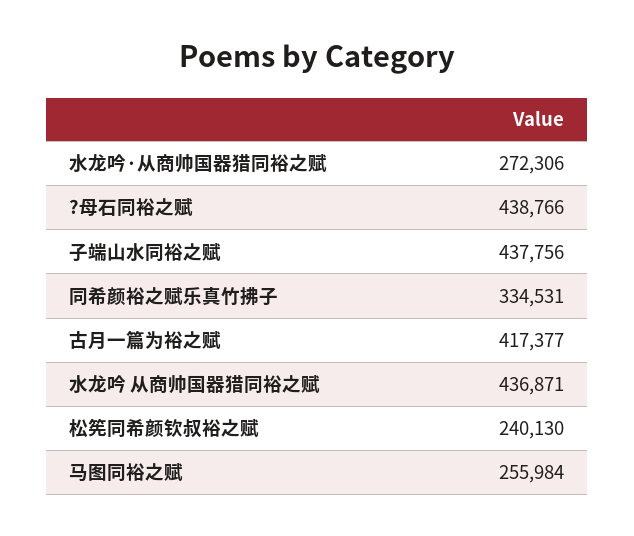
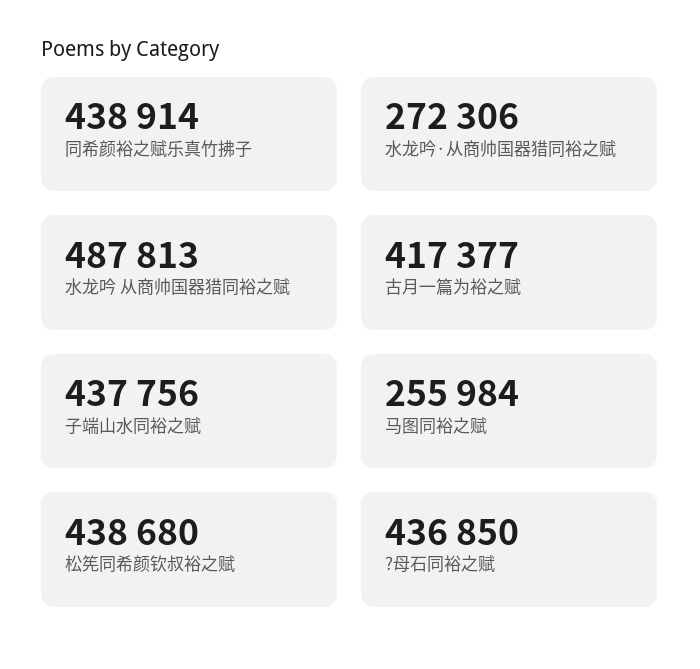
  {
    "水龙吟·从商帅国器猎同裕之赋": 272306,
-   "?母石同裕之赋": 438766,
+   "?母石同裕之赋": 436850,
    "子端山水同裕之赋": 437756,
-   "同希颜裕之赋乐真竹拂子": 334531,
+   "同希颜裕之赋乐真竹拂子": 438914,
    "古月一篇为裕之赋": 417377,
-   "水龙吟 从商帅国器猎同裕之赋": 436871,
+   "水龙吟 从商帅国器猎同裕之赋": 487813,
-   "松筅同希颜钦叔裕之赋": 240130,
+   "松筅同希颜钦叔裕之赋": 438680,
    "马图同裕之赋": 255984
  }

